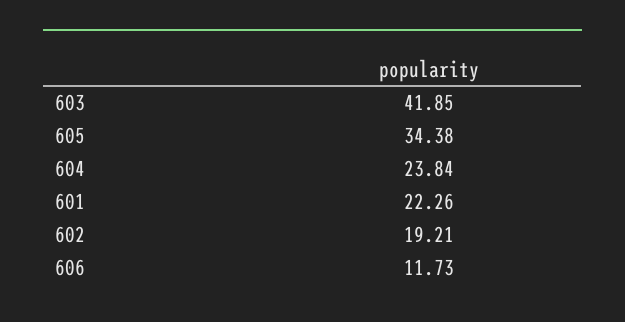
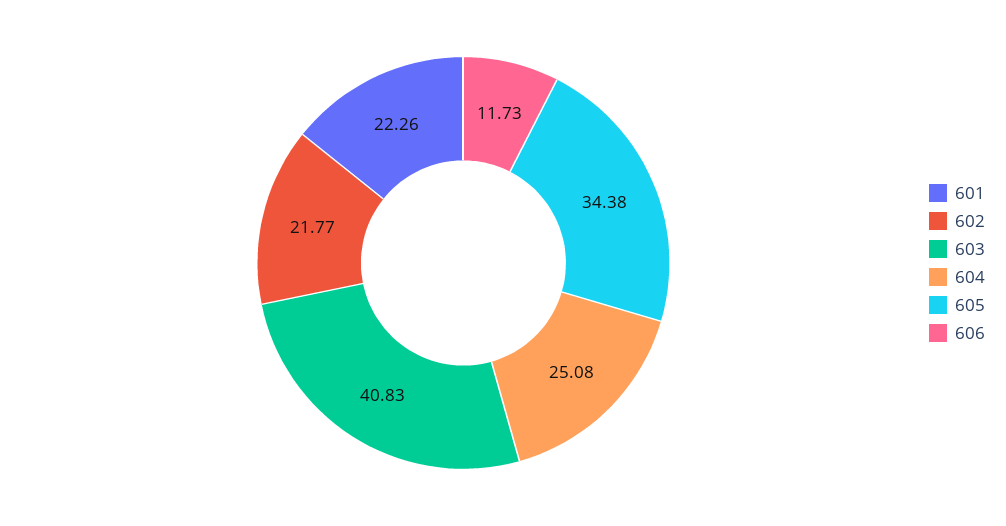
  {
-   "603": 41.85,
+   "603": 40.83,
    "605": 34.38,
-   "604": 23.84,
+   "604": 25.08,
    "601": 22.26,
-   "602": 19.21,
+   "602": 21.77,
    "606": 11.73
  }

